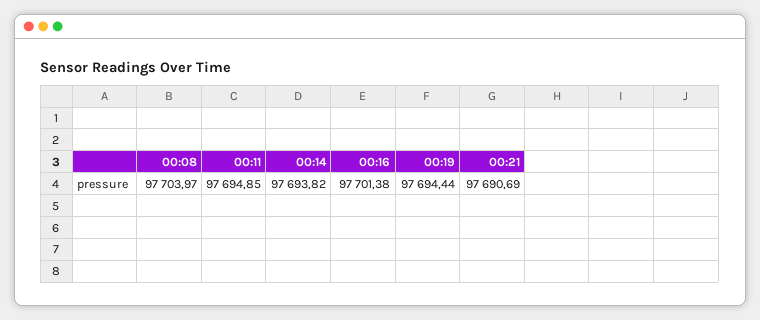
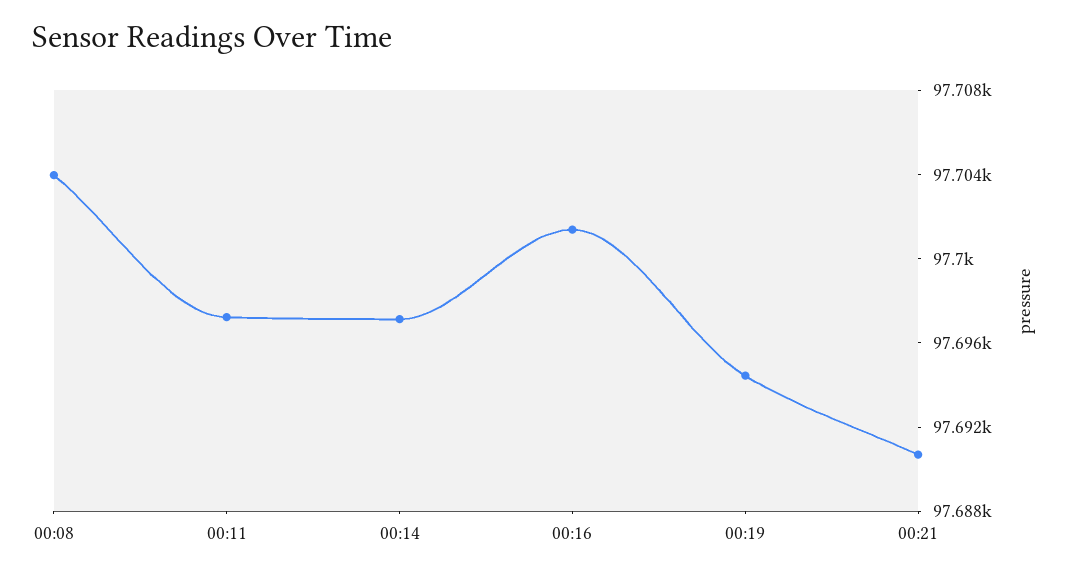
  {
    "00:08": 97703.97,
-   "00:11": 97694.85,
+   "00:11": 97697,
-   "00:14": 97693.82,
+   "00:14": 97697,
    "00:16": 97701.38,
    "00:19": 97694.44,
    "00:21": 97690.69
  }

